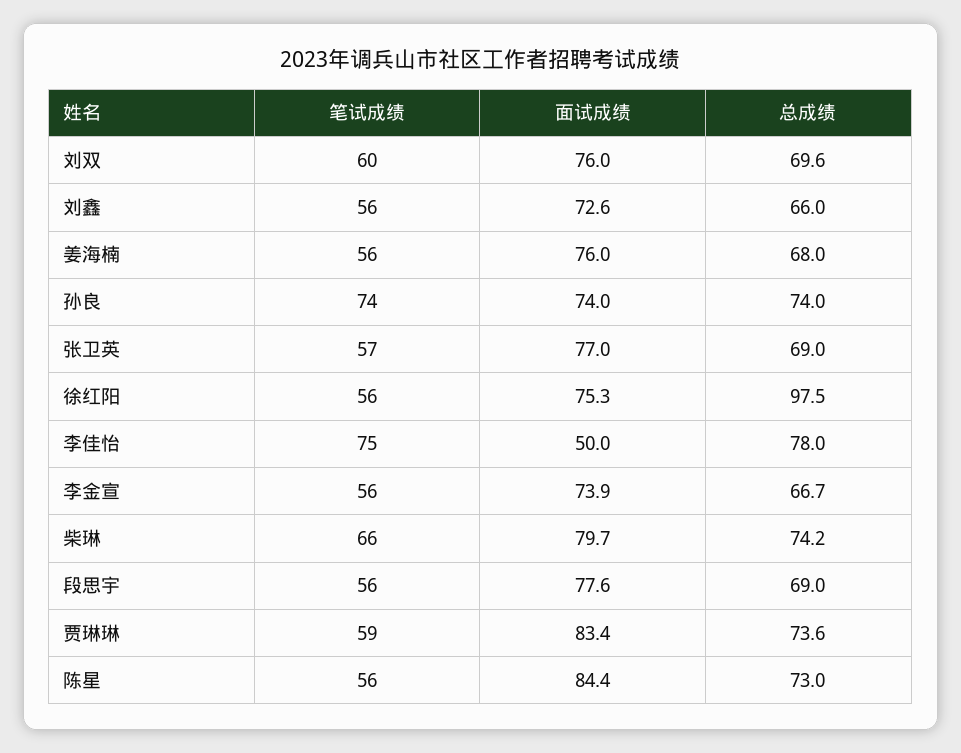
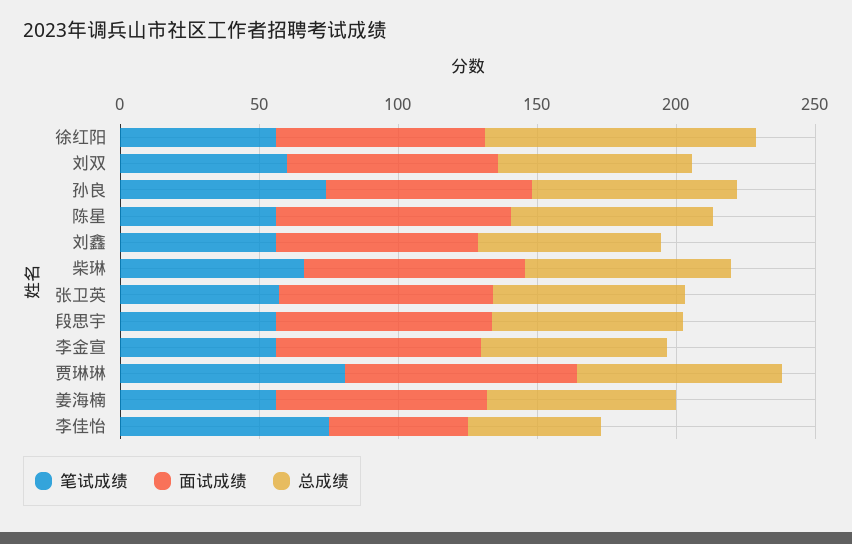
  {
    "笔试成绩": {
      "刘双": 60,
      "刘鑫": 56,
      "姜海楠": 56,
      "孙良": 74,
      "张卫英": 57,
      "徐红阳": 56,
      "李佳怡": 75,
      "李金宣": 56,
      "柴琳": 66,
      "段思宇": 56,
-     "贾琳琳": 59,
+     "贾琳琳": 80,
      "陈星": 56
    },
    "面试成绩": {
      "刘双": 76,
      "刘鑫": 72.6,
      "姜海楠": 76,
      "孙良": 74,
      "张卫英": 77,
      "徐红阳": 75.3,
      "李佳怡": 50,
      "李金宣": 73.9,
      "柴琳": 79.7,
      "段思宇": 77.6,
      "贾琳琳": 83.4,
      "陈星": 84.4
    },
    "总成绩": {
      "刘双": 69.6,
      "刘鑫": 66,
      "姜海楠": 68,
      "孙良": 74,
      "张卫英": 69,
      "徐红阳": 97.5,
-     "李佳怡": 78,
+     "李佳怡": 50,
      "李金宣": 66.7,
      "柴琳": 74.2,
      "段思宇": 69,
      "贾琳琳": 73.6,
      "陈星": 73
    }
  }

